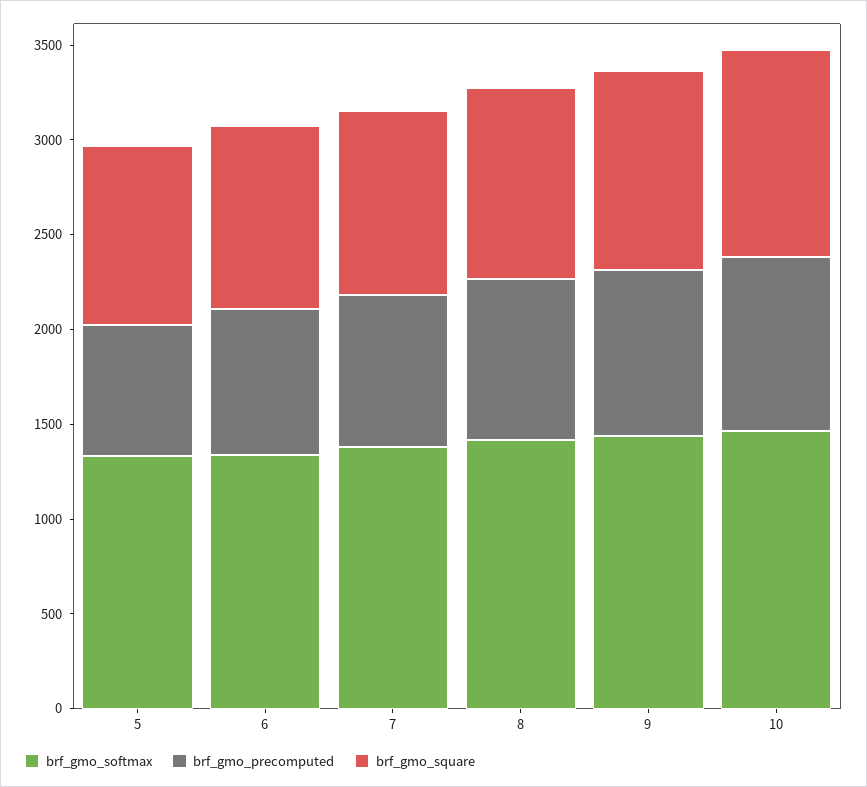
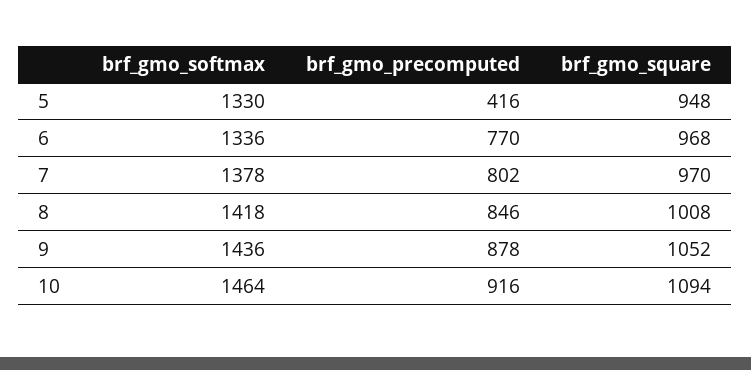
  {
    "brf_gmo_softmax": {
      "5": 1330,
      "6": 1336,
      "7": 1378,
      "8": 1418,
      "9": 1436,
      "10": 1464
    },
    "brf_gmo_precomputed": {
-     "5": 700,
+     "5": 416,
      "6": 770,
      "7": 802,
      "8": 846,
      "9": 878,
      "10": 916
    },
    "brf_gmo_square": {
      "5": 948,
      "6": 968,
      "7": 970,
      "8": 1008,
      "9": 1052,
      "10": 1094
    }
  }

